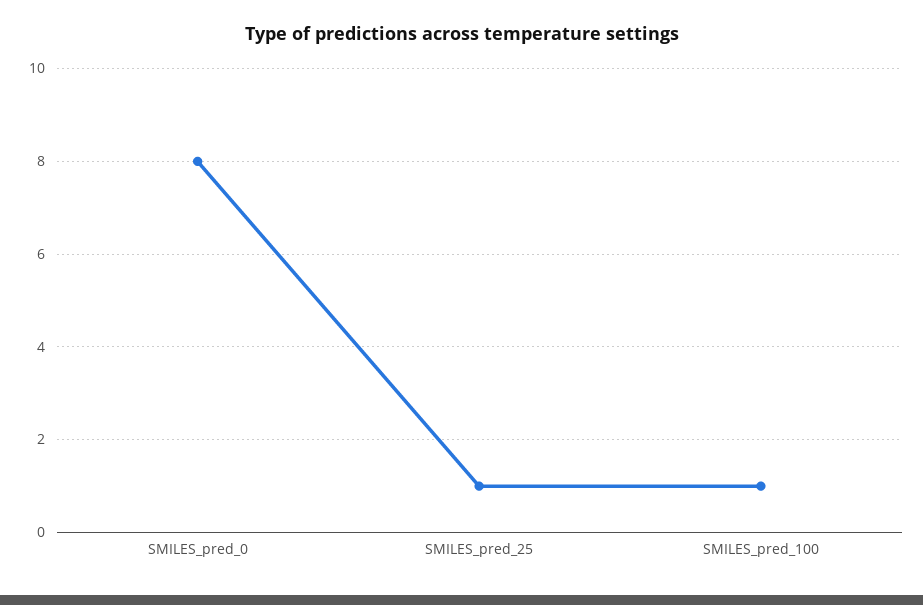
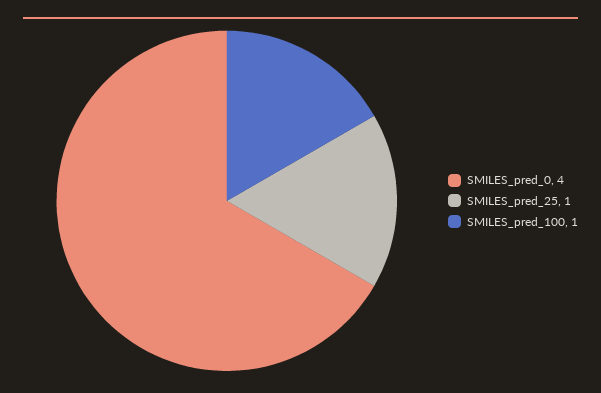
  {
-   "SMILES_pred_0": 8,
+   "SMILES_pred_0": 4,
    "SMILES_pred_25": 1,
    "SMILES_pred_100": 1
  }

